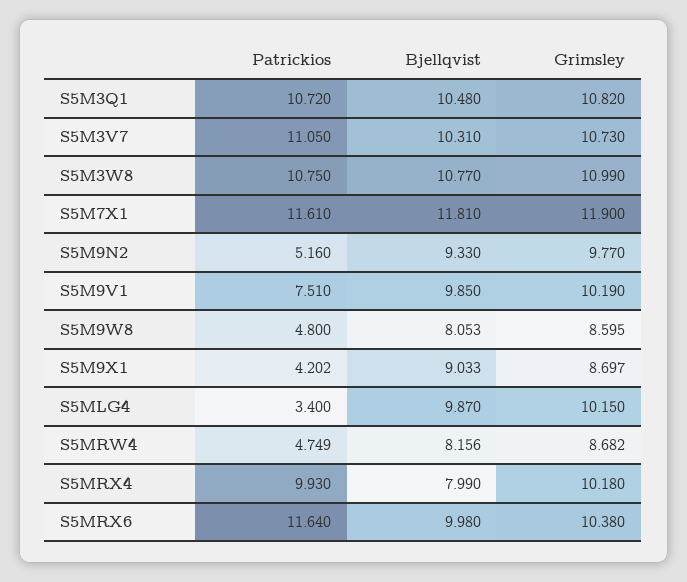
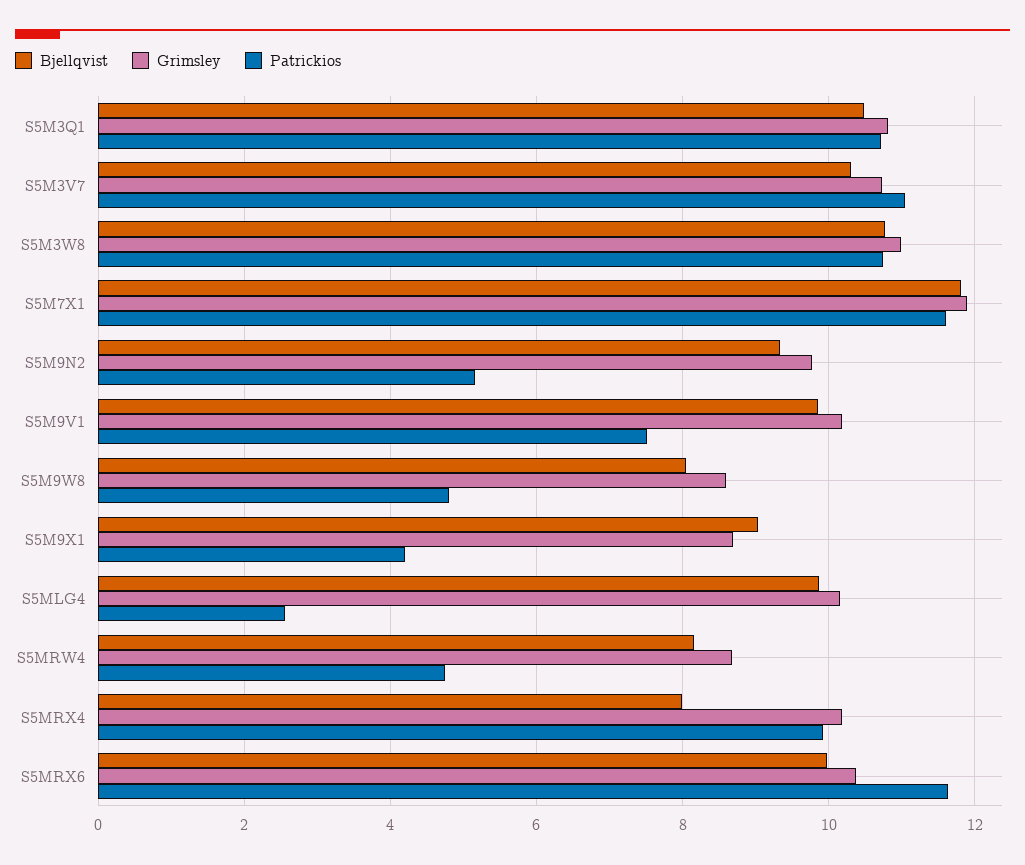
  {
    "Patrickios": {
      "S5M3Q1": 10.72,
      "S5M3V7": 11.05,
      "S5M3W8": 10.75,
      "S5M7X1": 11.61,
      "S5M9N2": 5.16,
      "S5M9V1": 7.51,
      "S5M9W8": 4.8,
      "S5M9X1": 4.202,
-     "S5MLG4": 3.4,
+     "S5MLG4": 2.6,
      "S5MRW4": 4.749,
      "S5MRX4": 9.93,
      "S5MRX6": 11.64
    },
    "Bjellqvist": {
      "S5M3Q1": 10.48,
      "S5M3V7": 10.31,
      "S5M3W8": 10.77,
      "S5M7X1": 11.81,
      "S5M9N2": 9.33,
      "S5M9V1": 9.85,
      "S5M9W8": 8.053,
      "S5M9X1": 9.033,
      "S5MLG4": 9.87,
      "S5MRW4": 8.156,
      "S5MRX4": 7.99,
      "S5MRX6": 9.98
    },
    "Grimsley": {
      "S5M3Q1": 10.82,
      "S5M3V7": 10.73,
      "S5M3W8": 10.99,
      "S5M7X1": 11.9,
      "S5M9N2": 9.77,
      "S5M9V1": 10.19,
      "S5M9W8": 8.595,
      "S5M9X1": 8.697,
      "S5MLG4": 10.15,
      "S5MRW4": 8.682,
      "S5MRX4": 10.18,
      "S5MRX6": 10.38
    }
  }

